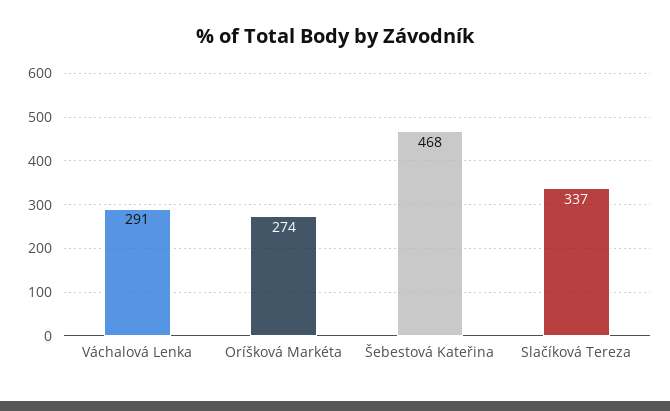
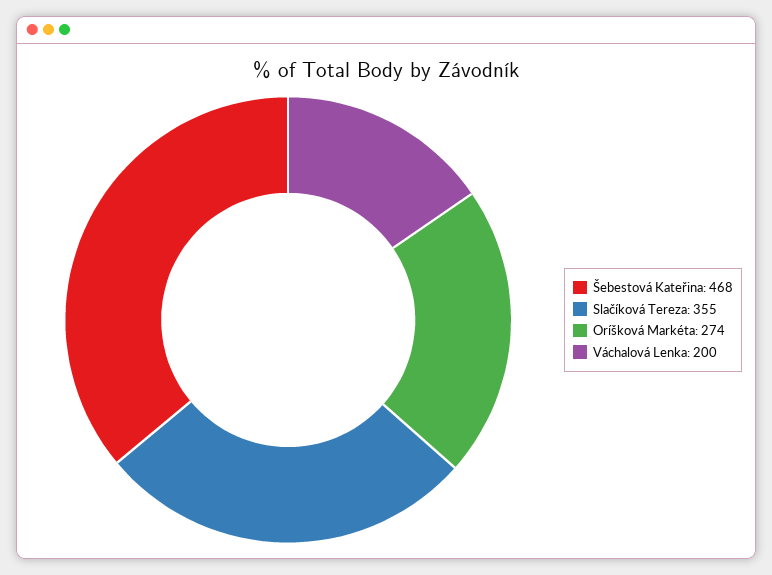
  {
-   "Váchalová Lenka": 291,
+   "Váchalová Lenka": 200,
    "Oríšková Markéta": 274,
    "Šebestová Kateřina": 468,
-   "Slačíková Tereza": 337
+   "Slačíková Tereza": 355
  }

